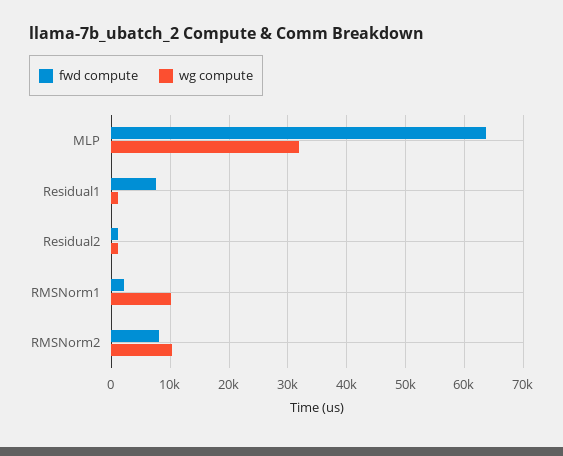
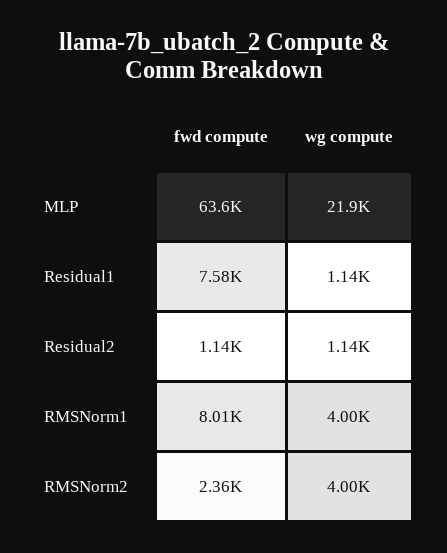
  {
    "fwd compute": {
      "MLP": 63600,
      "Residual1": 7580,
      "Residual2": 1140,
-     "RMSNorm1": 2000,
+     "RMSNorm1": 8010,
-     "RMSNorm2": 8000
+     "RMSNorm2": 2360
    },
    "wg compute": {
-     "MLP": 32000,
+     "MLP": 21900,
      "Residual1": 1140,
      "Residual2": 1140,
-     "RMSNorm1": 10000,
+     "RMSNorm1": 4000,
-     "RMSNorm2": 10000
+     "RMSNorm2": 4000
    }
  }

